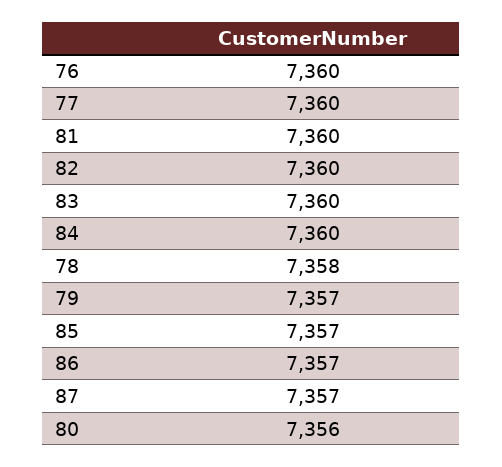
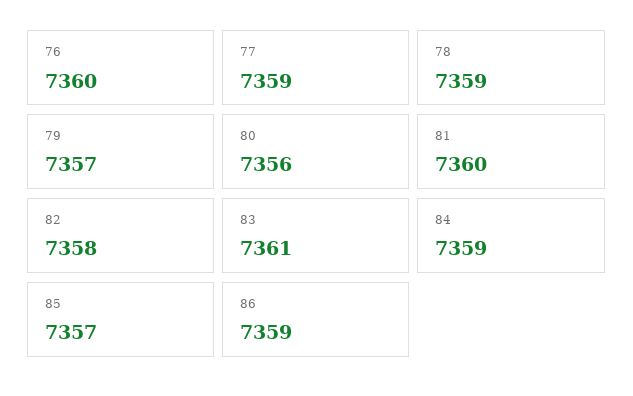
  {
    "76": 7360,
-   "77": 7360,
+   "77": 7359,
    "81": 7360,
-   "82": 7360,
+   "82": 7358,
-   "83": 7360,
+   "83": 7361,
-   "84": 7360,
+   "84": 7359,
-   "78": 7358,
+   "78": 7359,
    "79": 7357,
    "85": 7357,
-   "86": 7357,
+   "86": 7359,
-   "87": 7357,
    "80": 7356
  }

